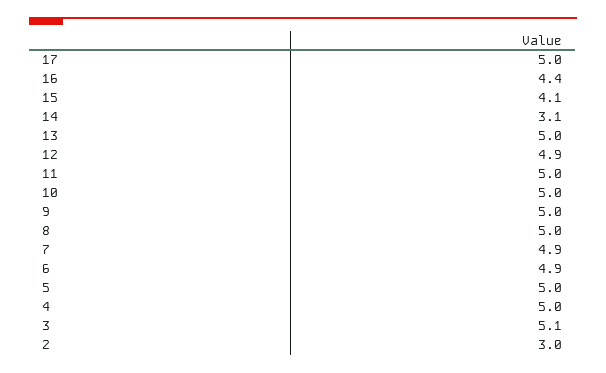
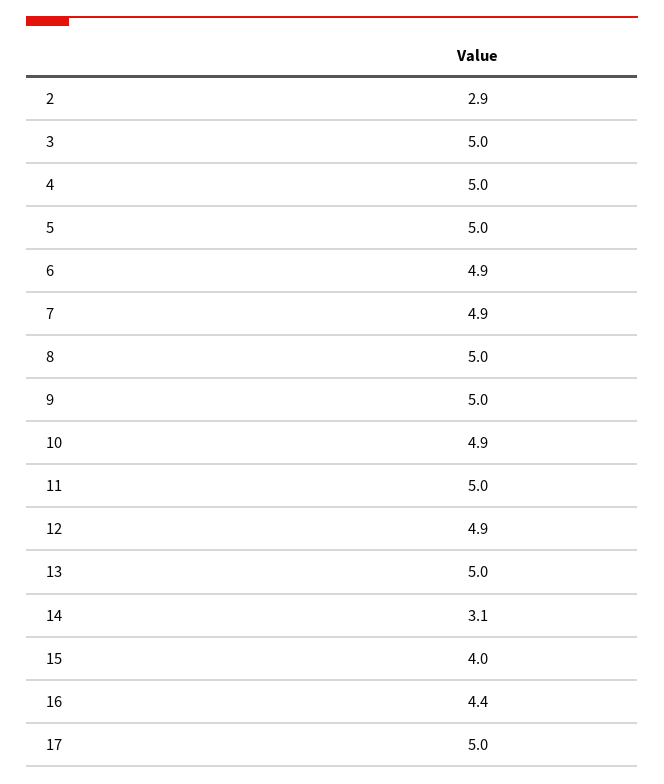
  {
    "17": 5,
    "16": 4.4,
-   "15": 4.1,
+   "15": 4,
    "14": 3.1,
    "13": 5,
    "12": 4.9,
    "11": 5,
-   "10": 5,
+   "10": 4.9,
    "9": 5,
    "8": 5,
    "7": 4.9,
    "6": 4.9,
    "5": 5,
    "4": 5,
-   "3": 5.1,
+   "3": 5,
-   "2": 3
+   "2": 2.9
  }

